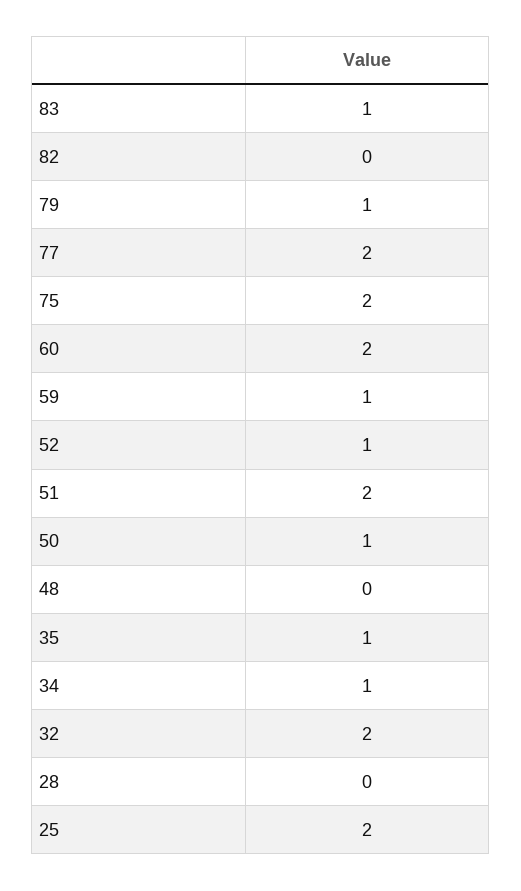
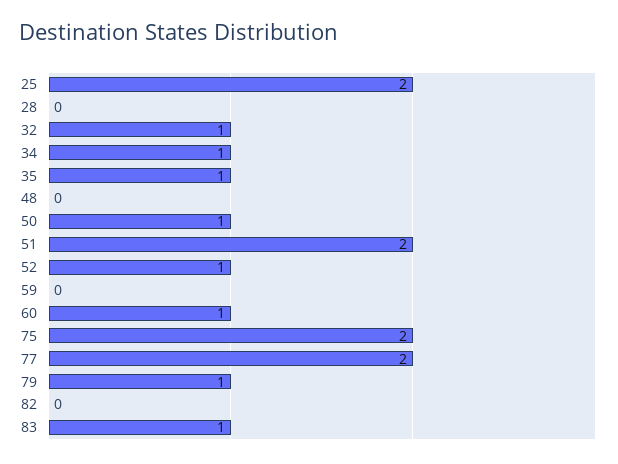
  {
    "83": 1,
    "82": 0,
    "79": 1,
    "77": 2,
    "75": 2,
-   "60": 2,
+   "60": 1,
-   "59": 1,
+   "59": 0,
    "52": 1,
    "51": 2,
    "50": 1,
    "48": 0,
    "35": 1,
    "34": 1,
-   "32": 2,
+   "32": 1,
    "28": 0,
    "25": 2
  }

